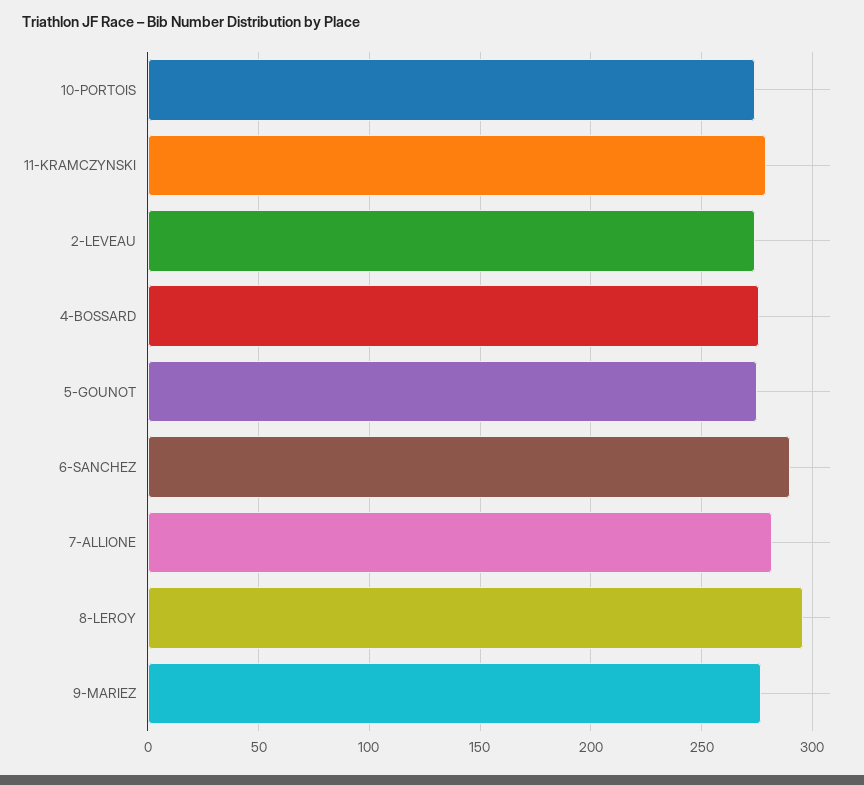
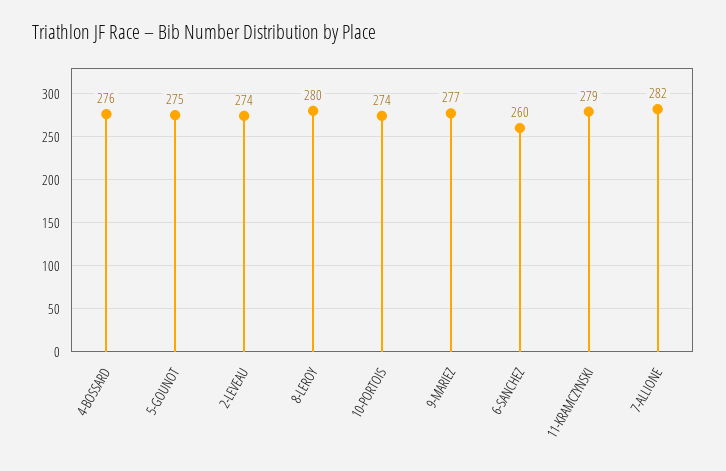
  {
    "10-PORTOIS": 274,
    "11-KRAMCZYNSKI": 279,
    "2-LEVEAU": 274,
    "4-BOSSARD": 276,
    "5-GOUNOT": 275,
-   "6-SANCHEZ": 290,
+   "6-SANCHEZ": 260,
    "7-ALLIONE": 282,
-   "8-LEROY": 295,
+   "8-LEROY": 280,
    "9-MARIEZ": 277
  }

